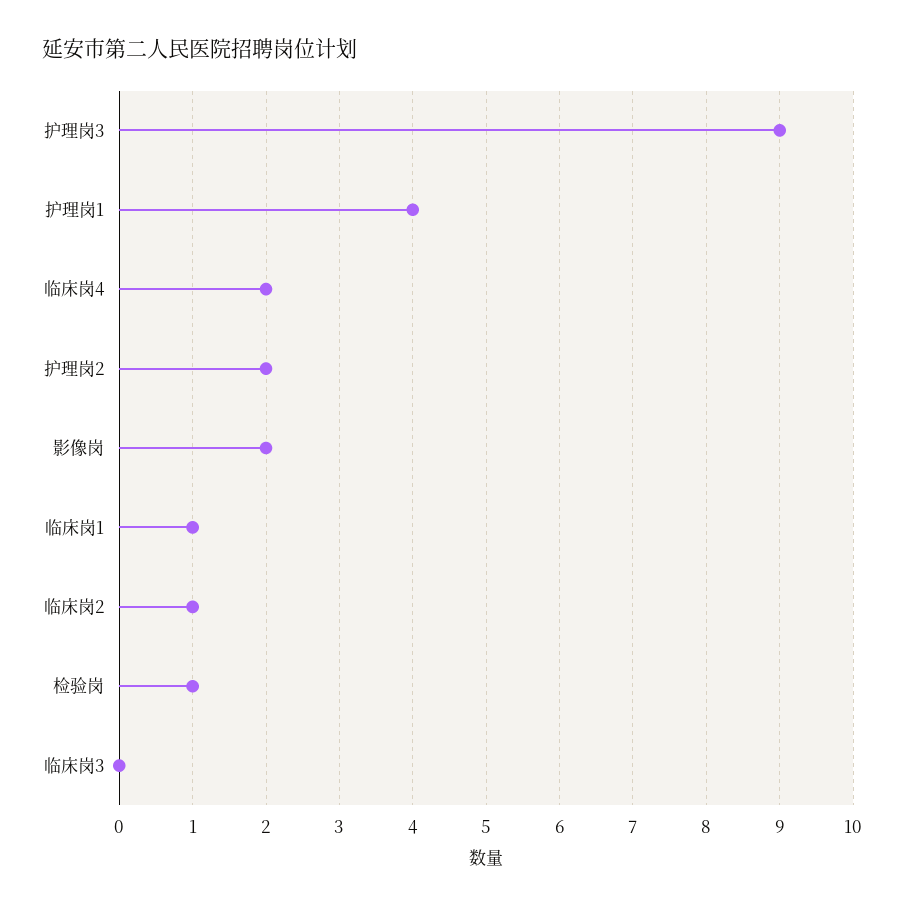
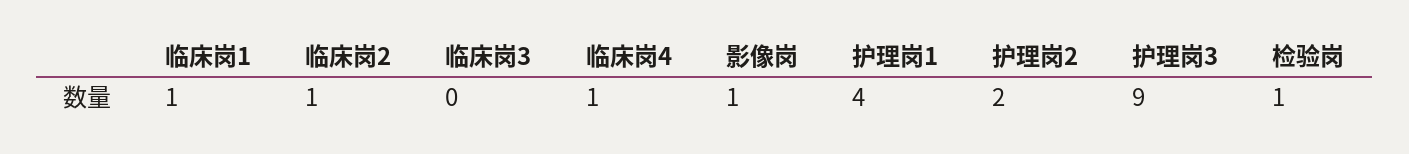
  {
    "护理岗3": 9,
    "护理岗1": 4,
-   "临床岗4": 2,
+   "临床岗4": 1,
    "护理岗2": 2,
-   "影像岗": 2,
+   "影像岗": 1,
    "临床岗1": 1,
    "临床岗2": 1,
    "检验岗": 1,
    "临床岗3": 0
  }

